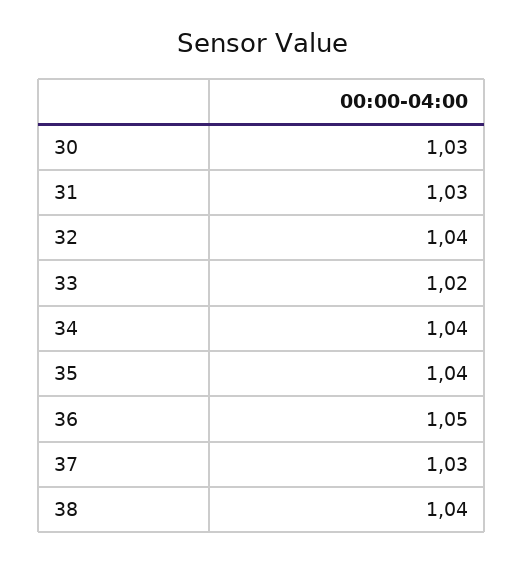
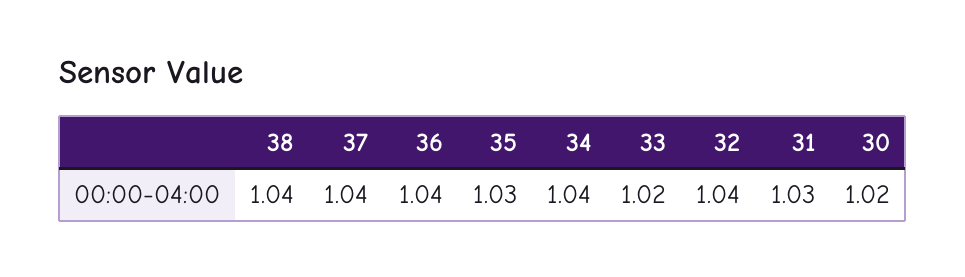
  {
-   "30": 1.03,
+   "30": 1.02,
    "31": 1.03,
    "32": 1.04,
    "33": 1.02,
    "34": 1.04,
-   "35": 1.04,
+   "35": 1.03,
-   "36": 1.05,
+   "36": 1.04,
-   "37": 1.03,
+   "37": 1.04,
    "38": 1.04
  }

